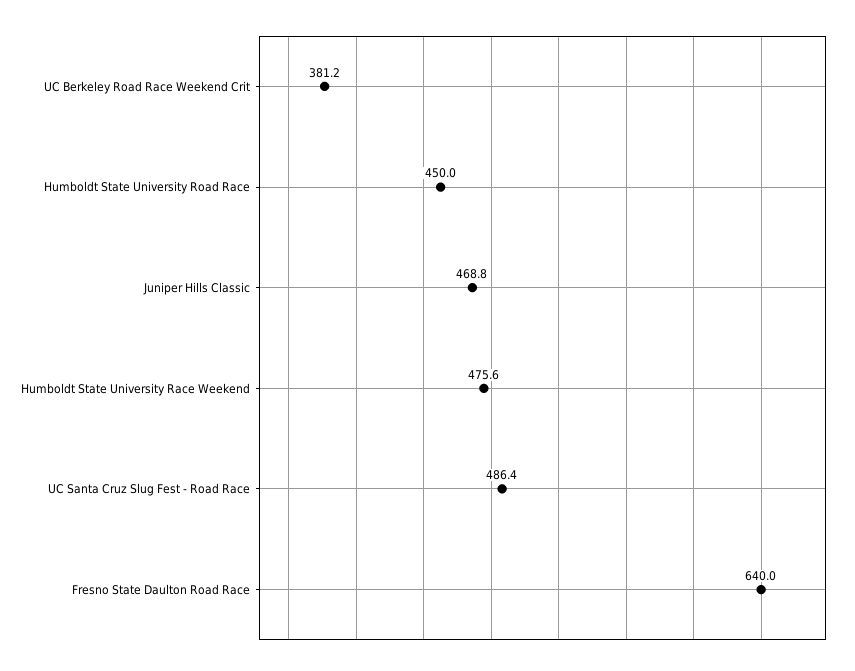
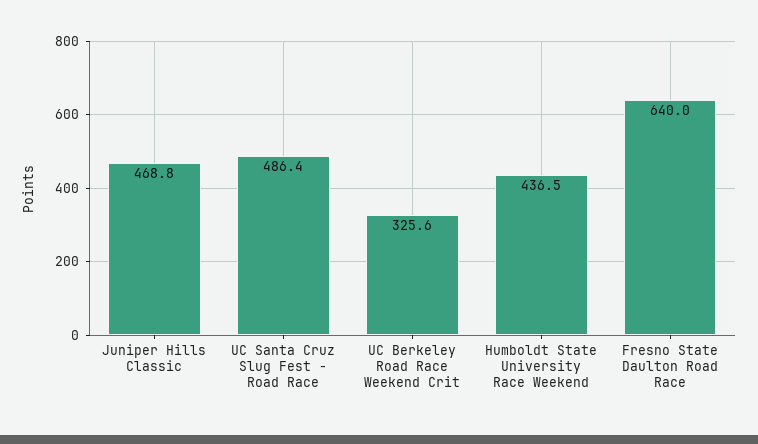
  {
-   "UC Berkeley Road Race Weekend Crit": 381.2,
+   "UC Berkeley Road Race Weekend Crit": 325.6,
-   "Humboldt State University Road Race": 450,
    "Juniper Hills Classic": 468.8,
-   "Humboldt State University Race Weekend": 475.6,
+   "Humboldt State University Race Weekend": 436.5,
    "UC Santa Cruz Slug Fest - Road Race": 486.4,
    "Fresno State Daulton Road Race": 640
  }

